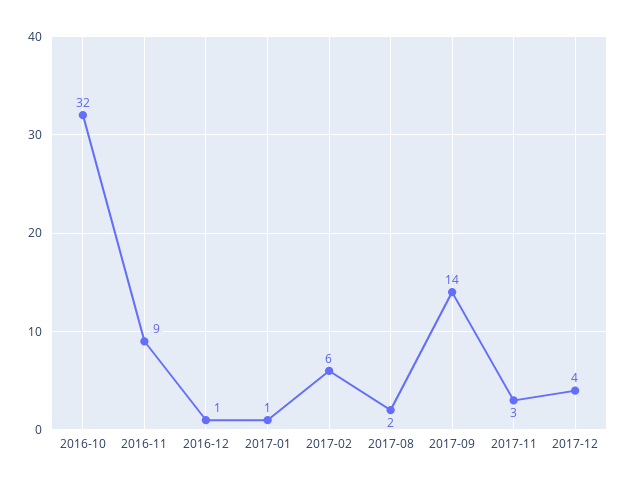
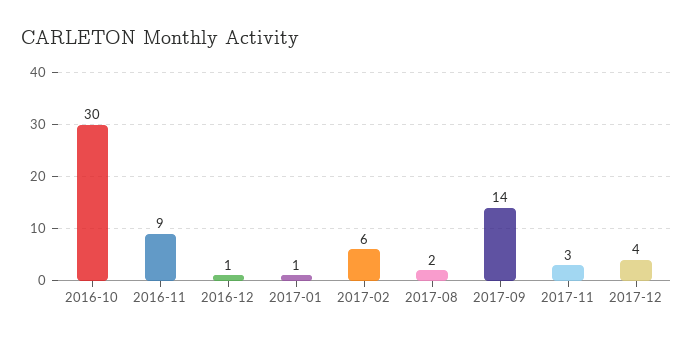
  {
-   "2016-10": 32,
+   "2016-10": 30,
    "2016-11": 9,
    "2016-12": 1,
    "2017-01": 1,
    "2017-02": 6,
    "2017-08": 2,
    "2017-09": 14,
    "2017-11": 3,
    "2017-12": 4
  }

